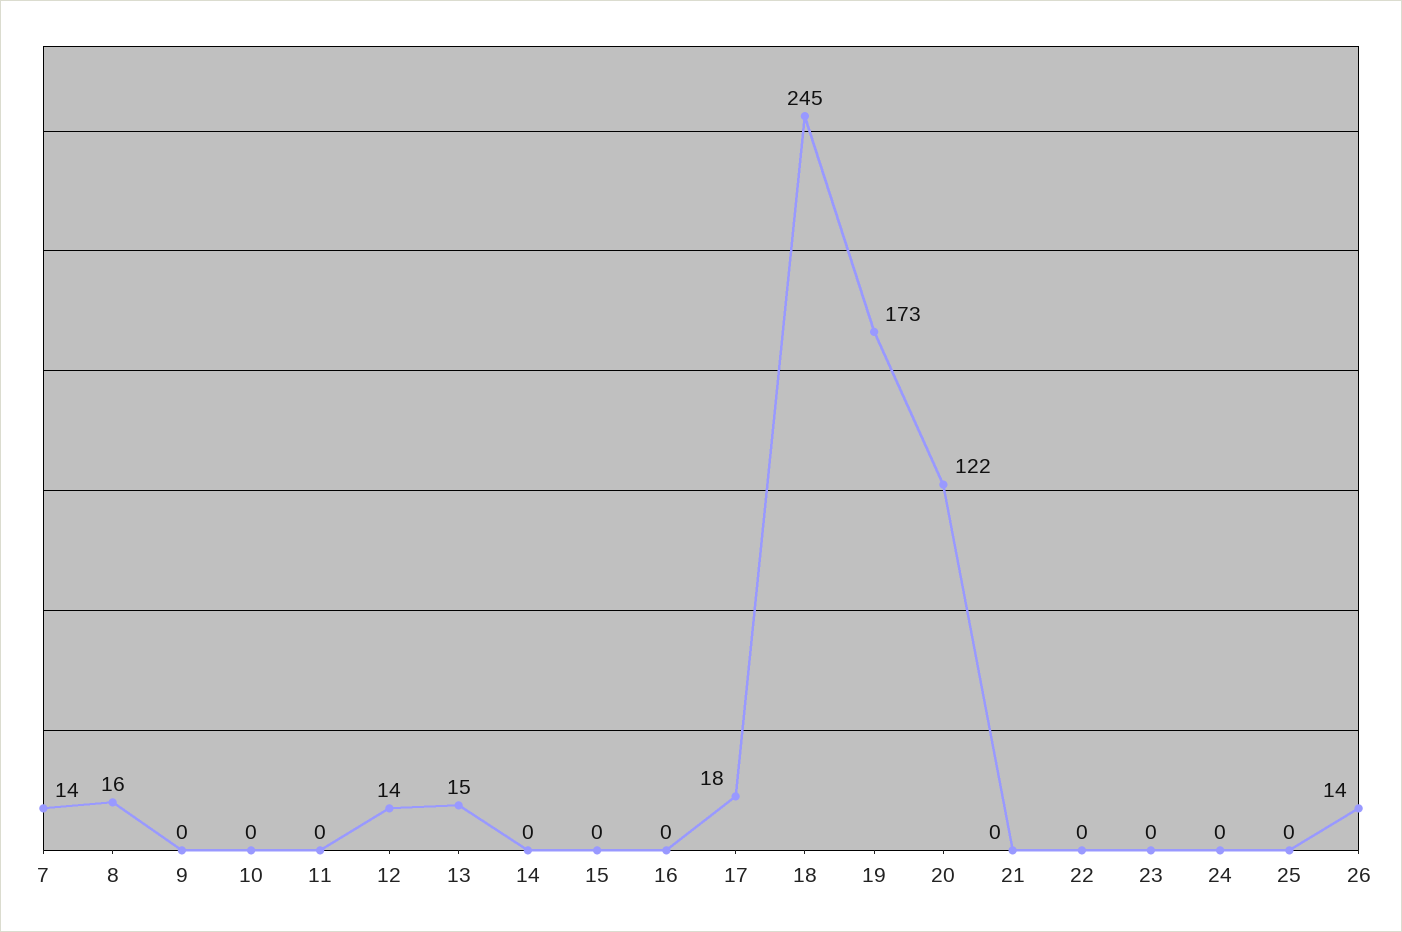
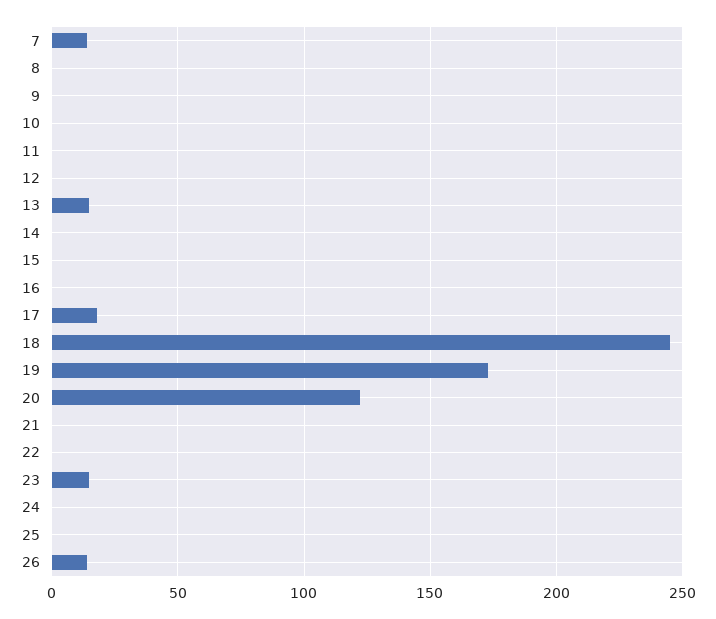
  {
    "7": 14,
-   "8": 16,
+   "8": 0,
    "9": 0,
    "10": 0,
    "11": 0,
-   "12": 14,
+   "12": 0,
    "13": 15,
    "14": 0,
    "15": 0,
    "16": 0,
    "17": 18,
    "18": 245,
    "19": 173,
    "20": 122,
    "21": 0,
    "22": 0,
-   "23": 0,
+   "23": 15,
    "24": 0,
    "25": 0,
    "26": 14
  }

